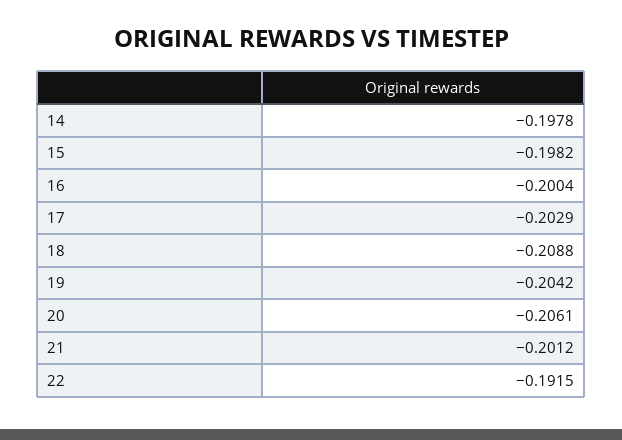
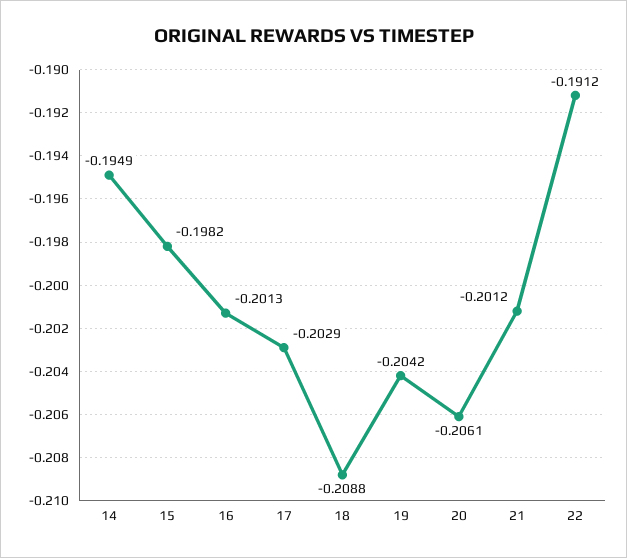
  {
-   "14": -0.1978,
+   "14": -0.1949,
    "15": -0.1982,
-   "16": -0.2004,
+   "16": -0.2013,
    "17": -0.2029,
    "18": -0.2088,
    "19": -0.2042,
    "20": -0.2061,
    "21": -0.2012,
-   "22": -0.1915
+   "22": -0.1912
  }

